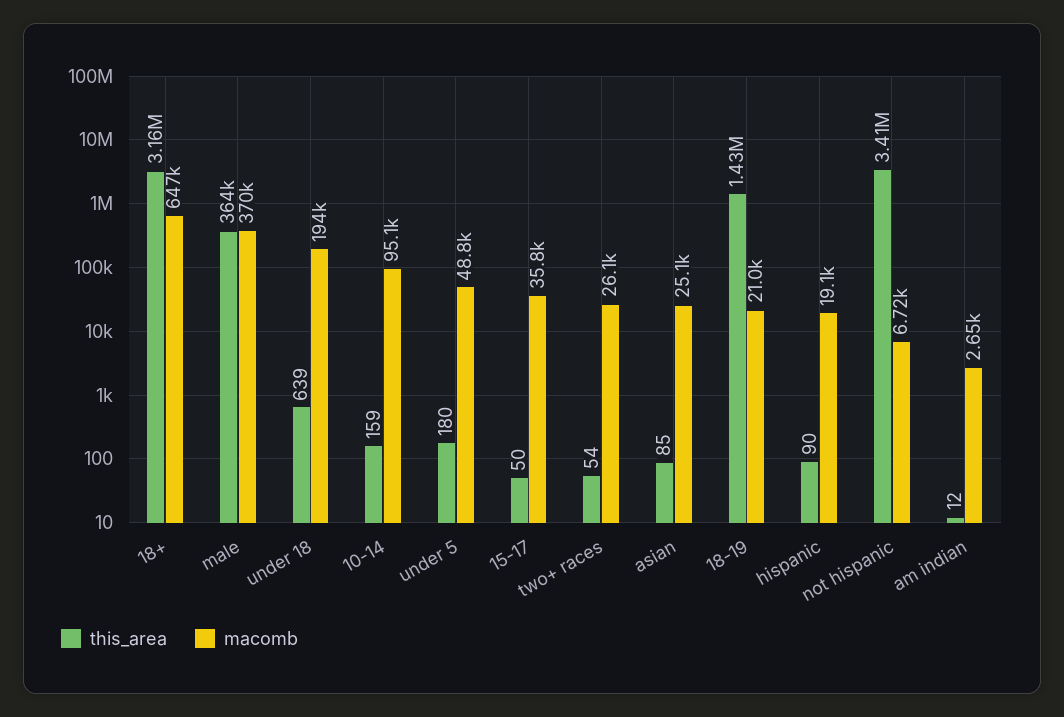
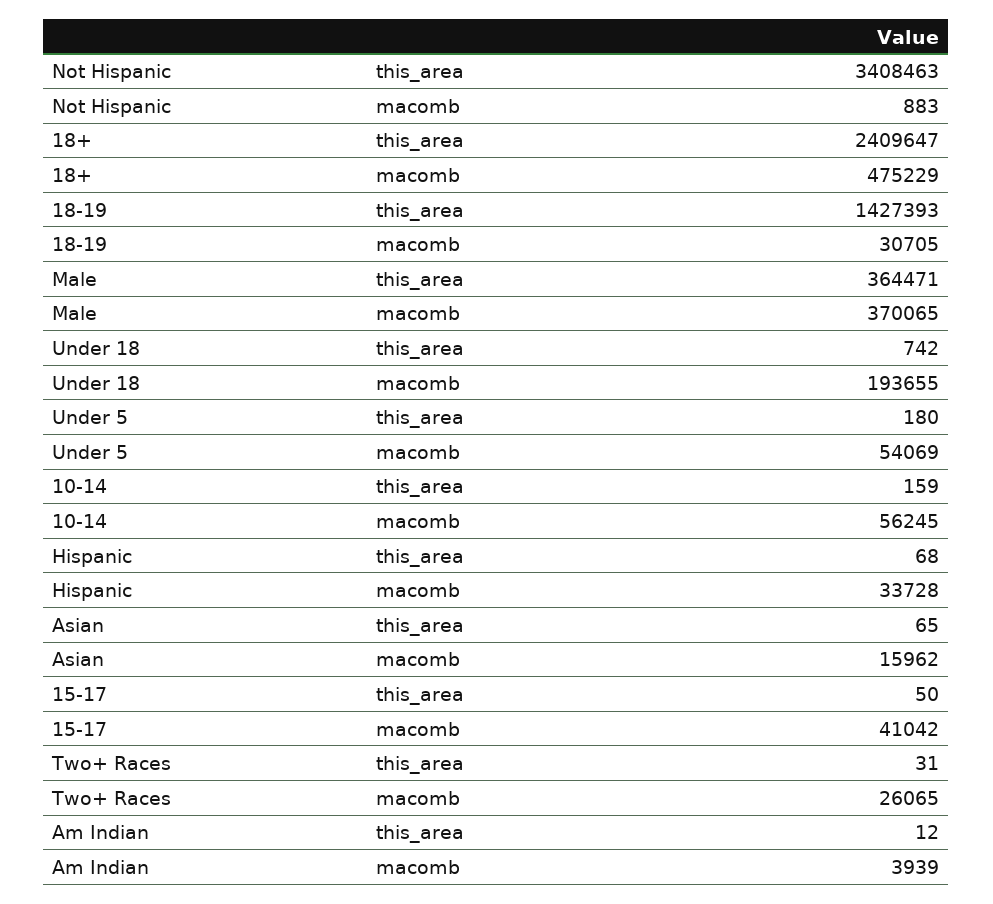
  {
    "this_area": {
-     "18+": 3160000,
+     "18+": 2409647,
      "male": 364471,
-     "under 18": 639,
+     "under 18": 742,
      "10-14": 159,
      "under 5": 180,
      "15-17": 50,
-     "two+ races": 54,
+     "two+ races": 31,
-     "asian": 85,
+     "asian": 65,
      "18-19": 1427393,
-     "hispanic": 90,
+     "hispanic": 68,
      "not hispanic": 3408463,
      "am indian": 12
    },
    "macomb": {
-     "18+": 647000,
+     "18+": 475229,
      "male": 370065,
      "under 18": 193655,
-     "10-14": 95100,
+     "10-14": 56245,
-     "under 5": 48800,
+     "under 5": 54069,
-     "15-17": 35800,
+     "15-17": 41042,
      "two+ races": 26065,
-     "asian": 25100,
+     "asian": 15962,
-     "18-19": 21000,
+     "18-19": 30705,
-     "hispanic": 19100,
+     "hispanic": 33728,
-     "not hispanic": 6720,
+     "not hispanic": 883,
-     "am indian": 2650
+     "am indian": 3939
    }
  }

